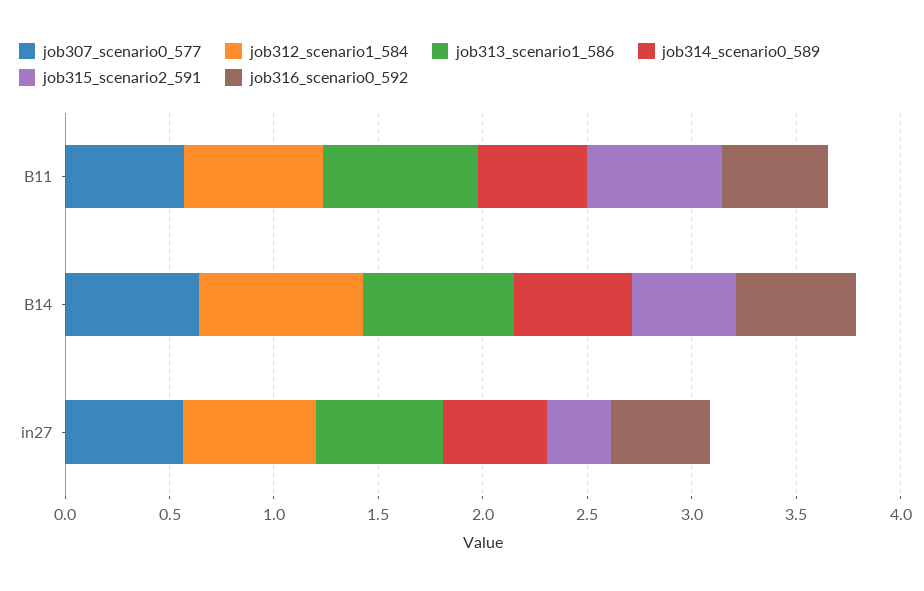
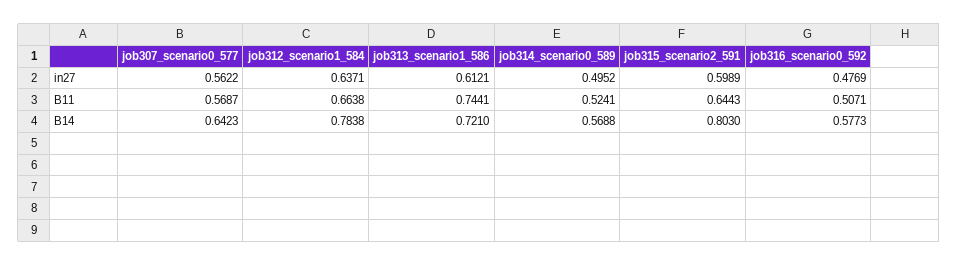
  {
    "job307_scenario0_577": {
      "B11": 0.5687,
      "B14": 0.6423,
      "in27": 0.5622
    },
    "job312_scenario1_584": {
      "B11": 0.6638,
      "B14": 0.7838,
      "in27": 0.6371
    },
    "job313_scenario1_586": {
      "B11": 0.7441,
      "B14": 0.721,
      "in27": 0.6121
    },
    "job314_scenario0_589": {
      "B11": 0.5241,
      "B14": 0.5688,
      "in27": 0.4952
    },
    "job315_scenario2_591": {
      "B11": 0.6443,
-     "B14": 0.5,
+     "B14": 0.803,
-     "in27": 0.3
+     "in27": 0.5989
    },
    "job316_scenario0_592": {
      "B11": 0.5071,
      "B14": 0.5773,
      "in27": 0.4769
    }
  }

